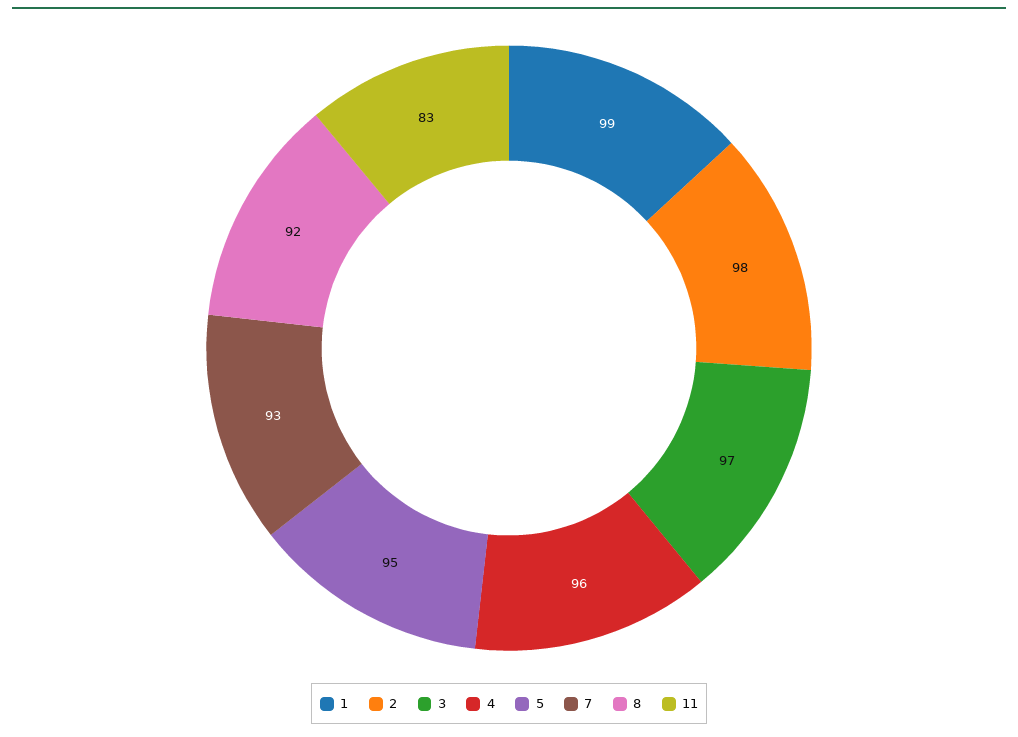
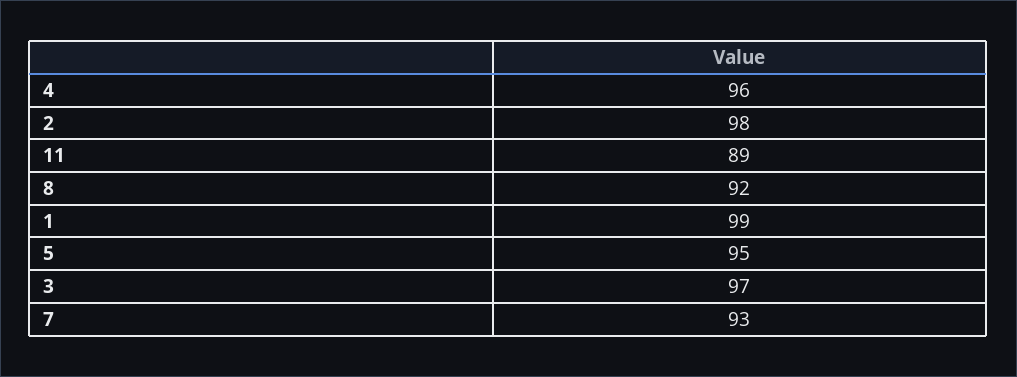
  {
    "1": 99,
    "2": 98,
    "3": 97,
    "4": 96,
    "5": 95,
    "7": 93,
    "8": 92,
-   "11": 83
+   "11": 89
  }

